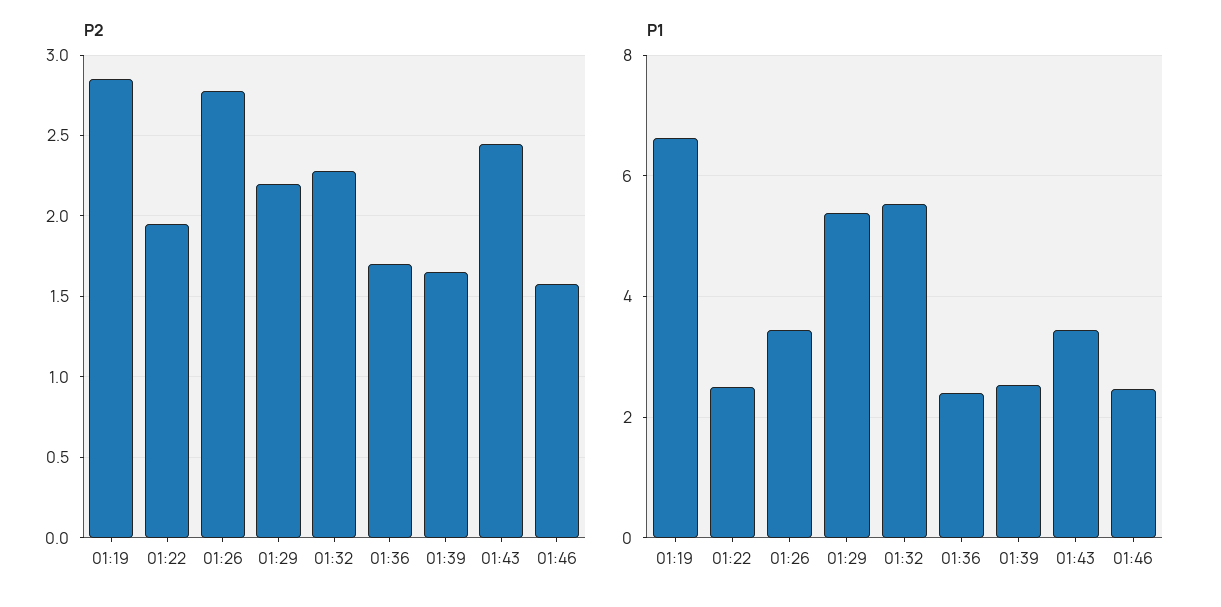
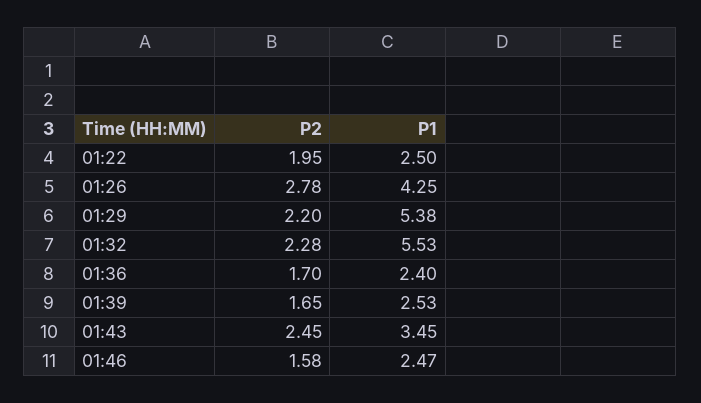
  {
    "P2": {
-     "01:19": 2.85,
      "01:22": 1.95,
      "01:26": 2.78,
      "01:29": 2.2,
      "01:32": 2.28,
      "01:36": 1.7,
      "01:39": 1.65,
      "01:43": 2.45,
      "01:46": 1.58
    },
    "P1": {
-     "01:19": 6.6,
      "01:22": 2.5,
-     "01:26": 3.4,
+     "01:26": 4.25,
      "01:29": 5.38,
      "01:32": 5.53,
      "01:36": 2.4,
      "01:39": 2.53,
      "01:43": 3.45,
      "01:46": 2.47
    }
  }

